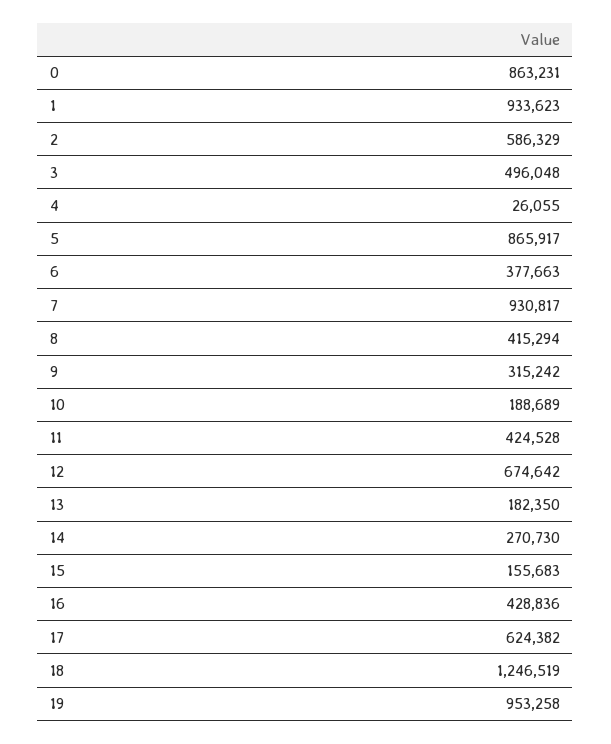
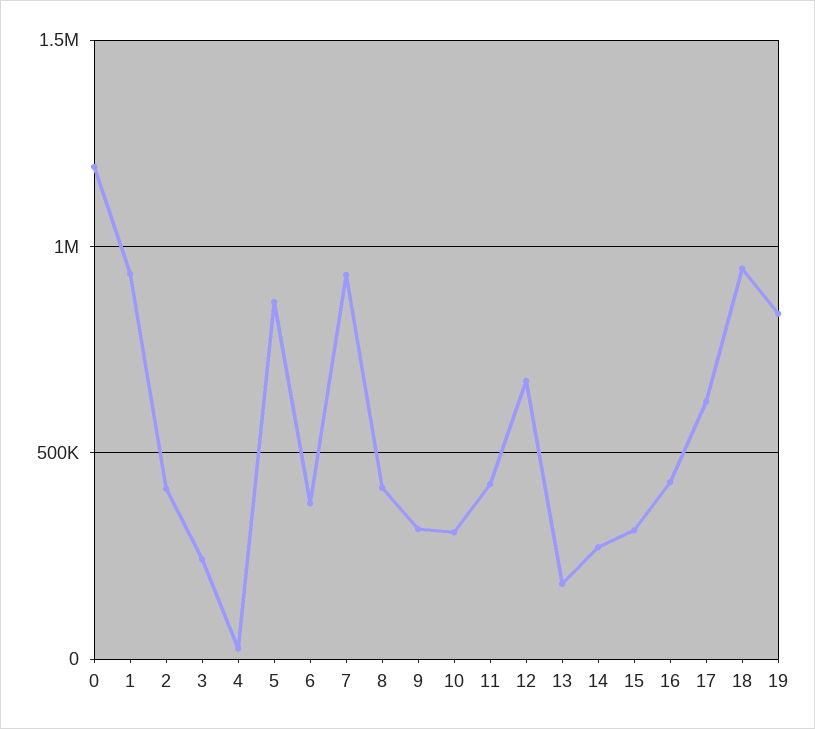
  {
-   "0": 863231,
+   "0": 1200000,
    "1": 933623,
-   "2": 586329,
+   "2": 400000,
-   "3": 496048,
+   "3": 250000,
    "4": 26055,
    "5": 865917,
    "6": 377663,
    "7": 930817,
    "8": 415294,
    "9": 315242,
-   "10": 188689,
+   "10": 300000,
    "11": 424528,
    "12": 674642,
    "13": 182350,
    "14": 270730,
-   "15": 155683,
+   "15": 300000,
    "16": 428836,
    "17": 624382,
-   "18": 1246519,
+   "18": 950000,
-   "19": 953258
+   "19": 850000
  }

